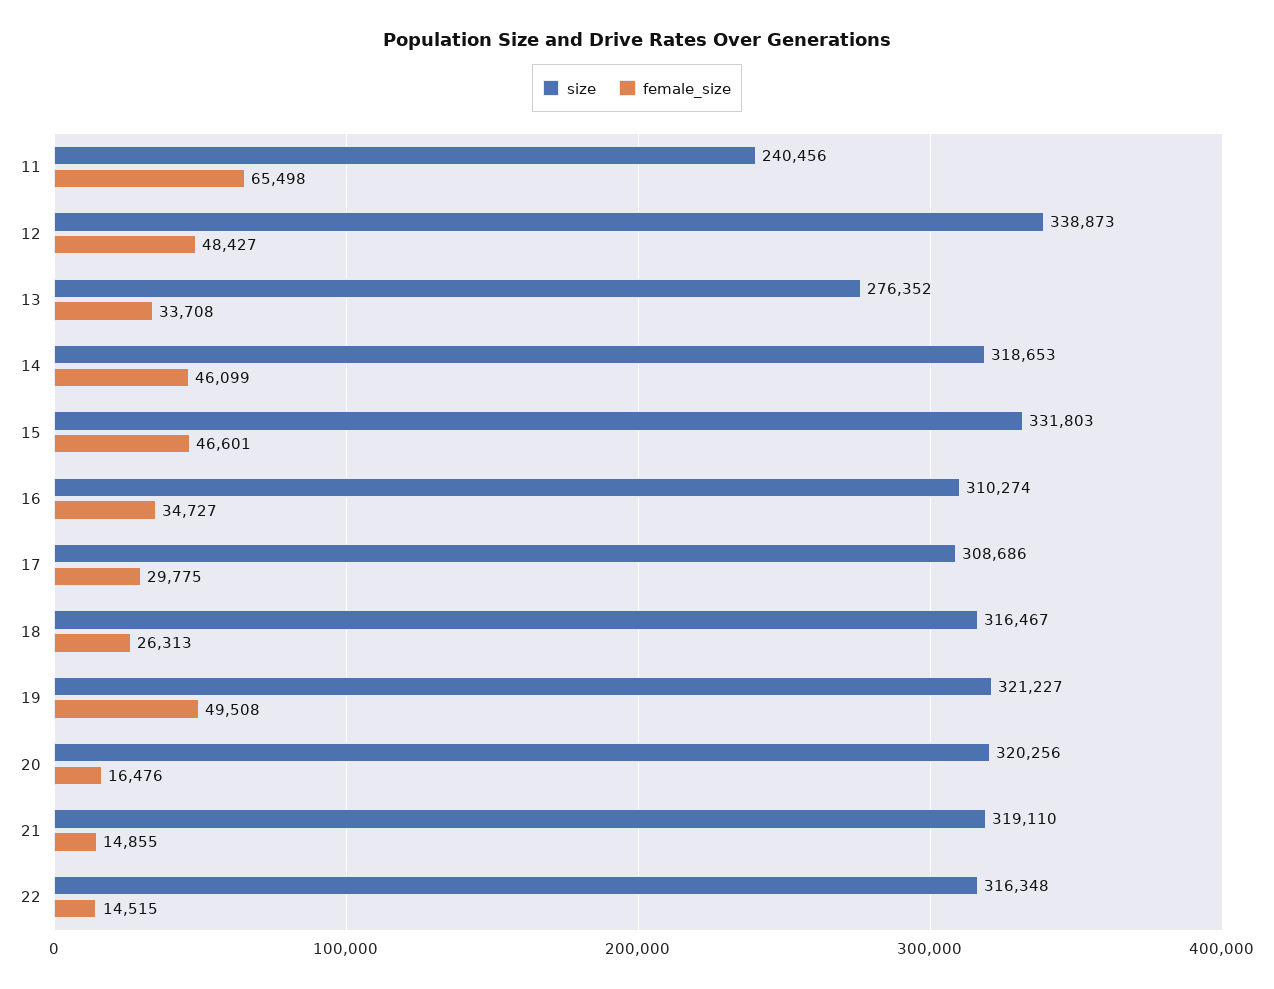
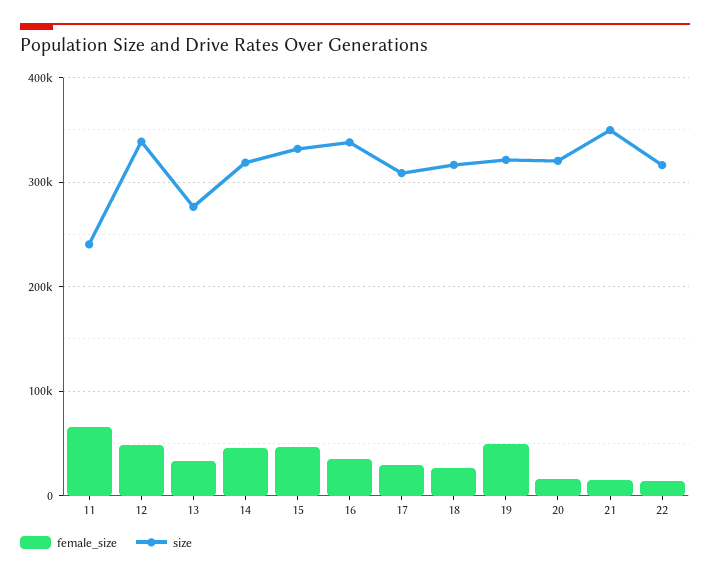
  {
    "size": {
      "11": 240456,
      "12": 338873,
      "13": 276352,
      "14": 318653,
      "15": 331803,
-     "16": 310274,
+     "16": 340000,
      "17": 308686,
      "18": 316467,
      "19": 321227,
      "20": 320256,
-     "21": 319110,
+     "21": 350000,
      "22": 316348
    },
    "female_size": {
      "11": 65498,
      "12": 48427,
      "13": 33708,
      "14": 46099,
      "15": 46601,
      "16": 34727,
      "17": 29775,
      "18": 26313,
      "19": 49508,
      "20": 16476,
      "21": 14855,
      "22": 14515
    }
  }

